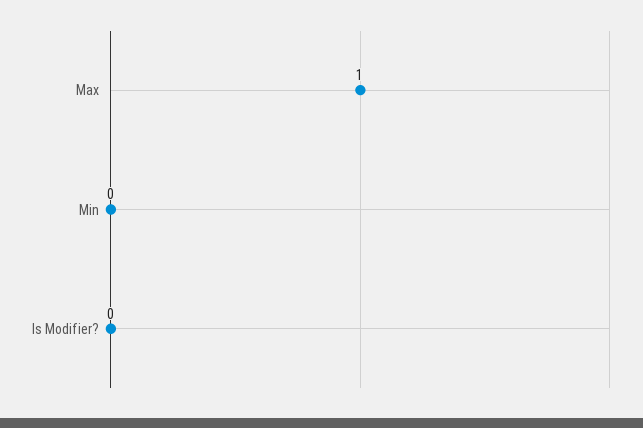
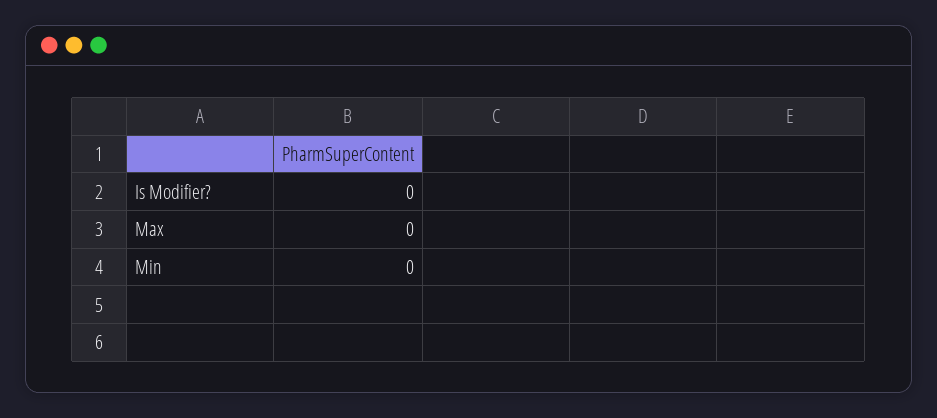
  {
-   "Max": 1,
+   "Max": 0,
    "Min": 0,
    "Is Modifier?": 0
  }

